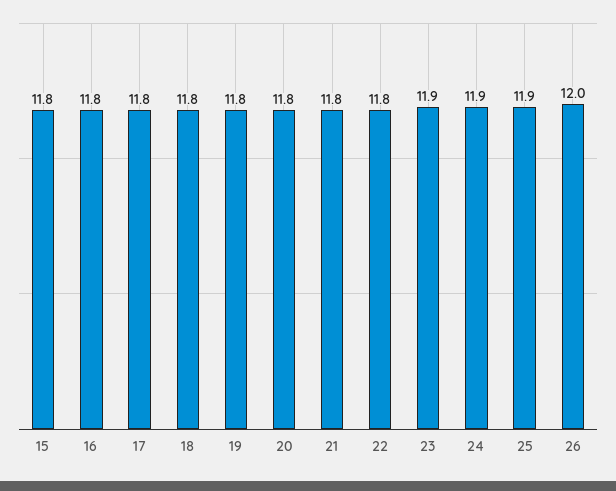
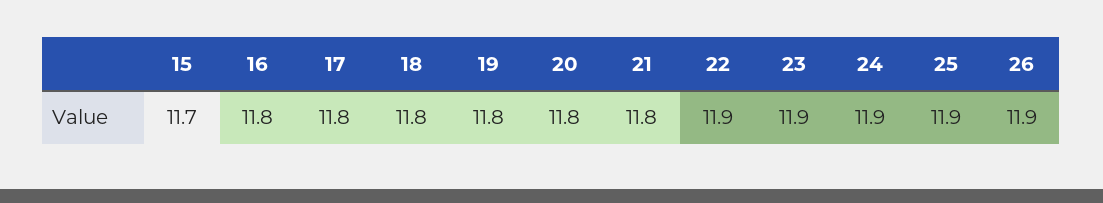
  {
-   "15": 11.8,
+   "15": 11.7,
    "16": 11.8,
    "17": 11.8,
    "18": 11.8,
    "19": 11.8,
    "20": 11.8,
    "21": 11.8,
-   "22": 11.8,
+   "22": 11.9,
    "23": 11.9,
    "24": 11.9,
    "25": 11.9,
-   "26": 12
+   "26": 11.9
  }

